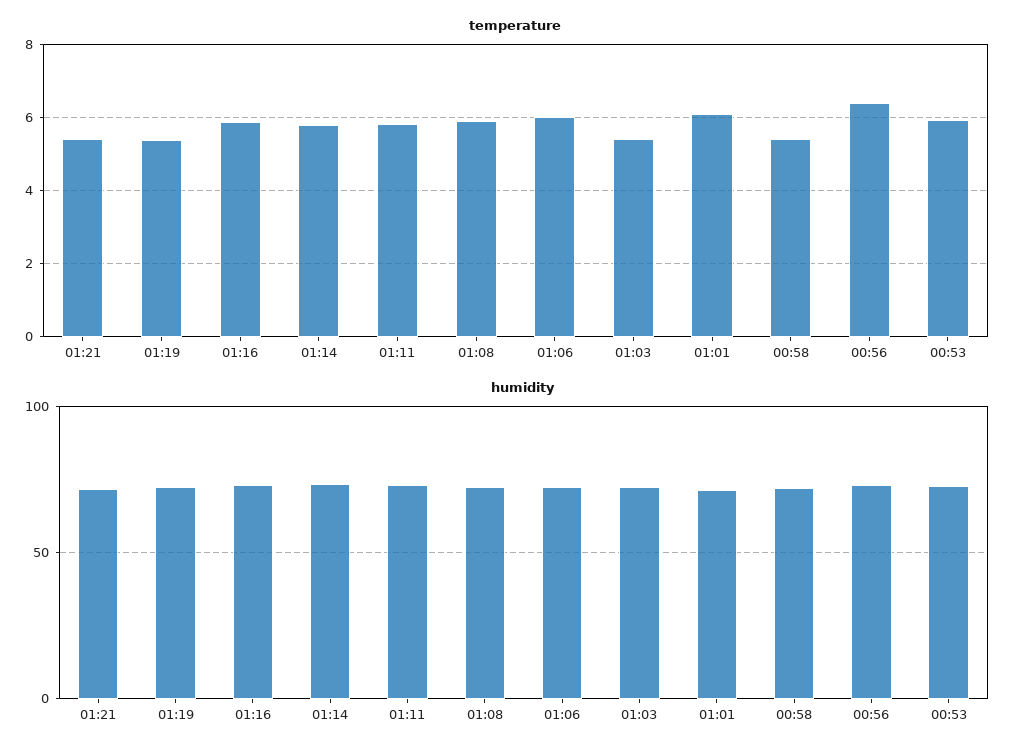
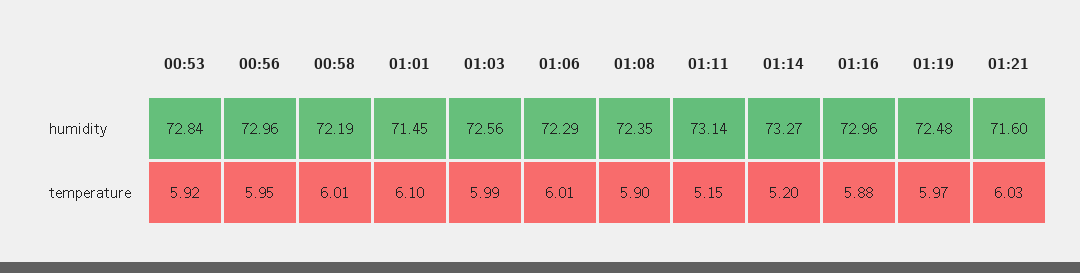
  {
    "temperature": {
-     "01:21": 5.4,
+     "01:21": 6.03,
-     "01:19": 5.4,
+     "01:19": 5.97,
      "01:16": 5.88,
-     "01:14": 5.8,
+     "01:14": 5.2,
-     "01:11": 5.8,
+     "01:11": 5.15,
      "01:08": 5.9,
      "01:06": 6.01,
-     "01:03": 5.4,
+     "01:03": 5.99,
      "01:01": 6.1,
-     "00:58": 5.4,
+     "00:58": 6.01,
-     "00:56": 6.4,
+     "00:56": 5.95,
      "00:53": 5.92
    },
    "humidity": {
      "01:21": 71.6,
      "01:19": 72.48,
      "01:16": 72.96,
      "01:14": 73.27,
      "01:11": 73.14,
      "01:08": 72.35,
      "01:06": 72.29,
      "01:03": 72.56,
      "01:01": 71.45,
      "00:58": 72.19,
      "00:56": 72.96,
      "00:53": 72.84
    }
  }

